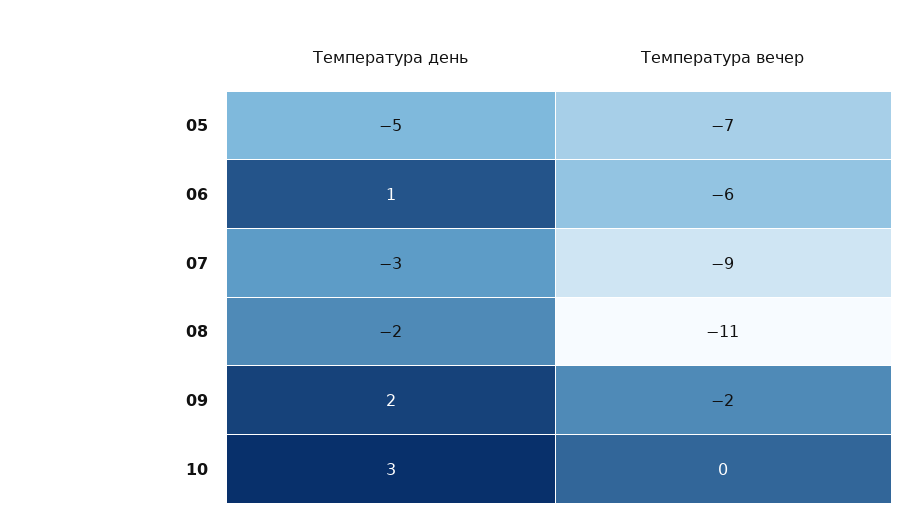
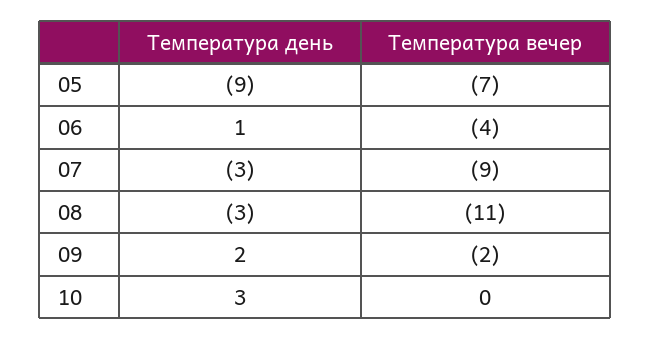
  {
    "Температура день": {
-     "05": -5,
+     "05": -9,
      "06": 1,
      "07": -3,
-     "08": -2,
+     "08": -3,
      "09": 2,
      "10": 3
    },
    "Температура вечер": {
      "05": -7,
-     "06": -6,
+     "06": -4,
      "07": -9,
      "08": -11,
      "09": -2,
      "10": 0
    }
  }

